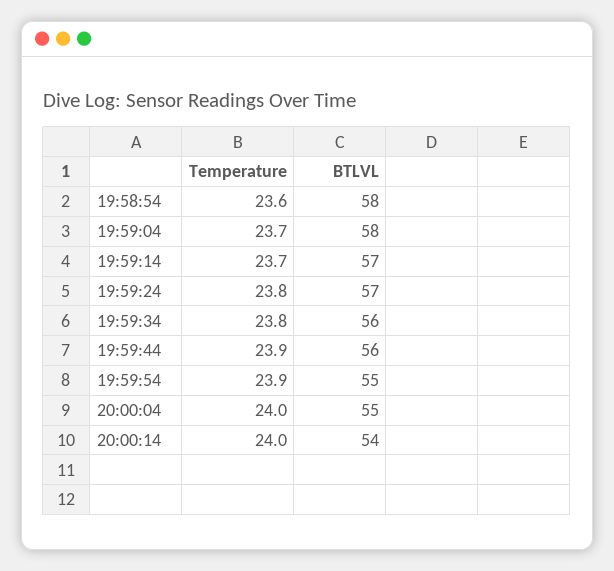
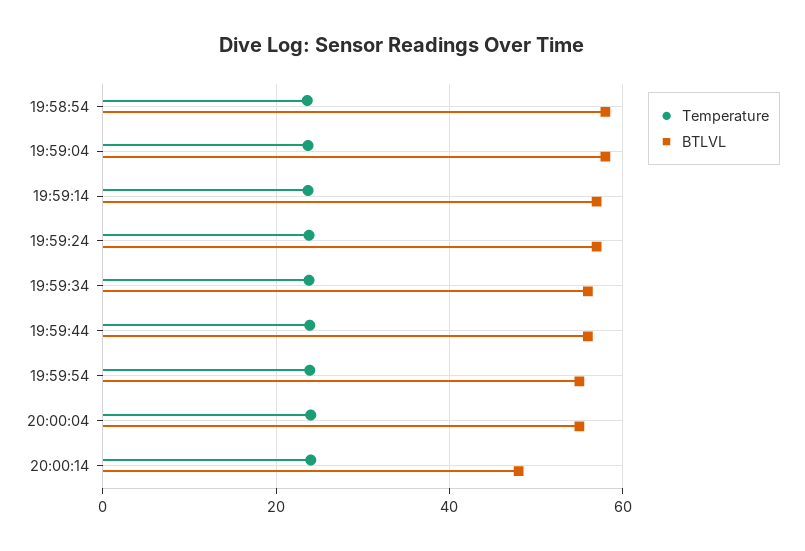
  {
    "Temperature": {
      "19:58:54": 23.6,
      "19:59:04": 23.7,
      "19:59:14": 23.7,
      "19:59:24": 23.8,
      "19:59:34": 23.8,
      "19:59:44": 23.9,
      "19:59:54": 23.9,
      "20:00:04": 24,
      "20:00:14": 24
    },
    "BTLVL": {
      "19:58:54": 58,
      "19:59:04": 58,
      "19:59:14": 57,
      "19:59:24": 57,
      "19:59:34": 56,
      "19:59:44": 56,
      "19:59:54": 55,
      "20:00:04": 55,
-     "20:00:14": 54
+     "20:00:14": 48
    }
  }

